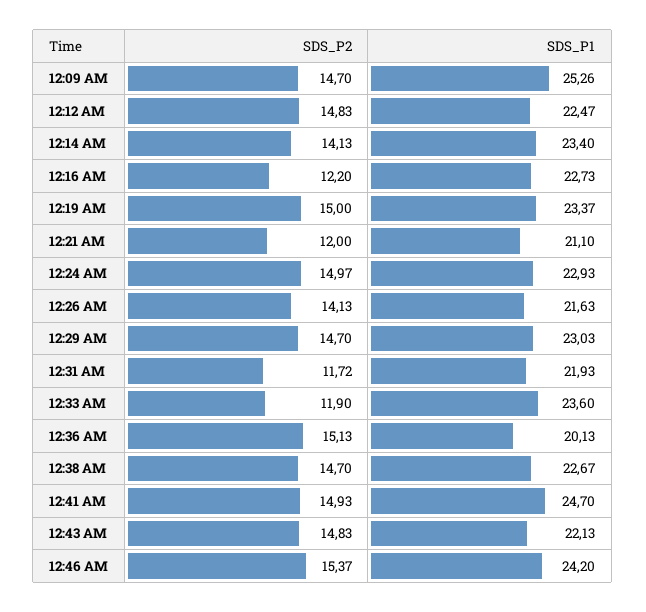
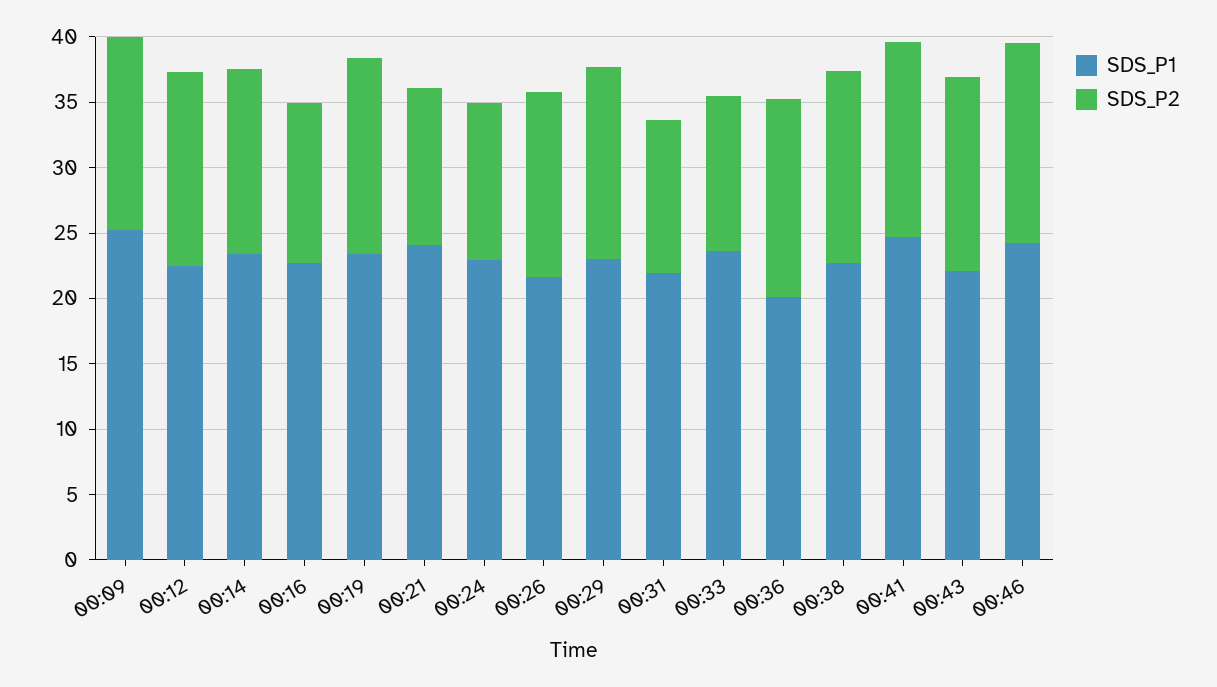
  {
    "SDS_P2": {
      "12:09 AM": 14.7,
      "12:12 AM": 14.83,
      "12:14 AM": 14.13,
      "12:16 AM": 12.2,
      "12:19 AM": 15,
      "12:21 AM": 12,
-     "12:24 AM": 14.97,
+     "12:24 AM": 12,
      "12:26 AM": 14.13,
      "12:29 AM": 14.7,
      "12:31 AM": 11.72,
      "12:33 AM": 11.9,
      "12:36 AM": 15.13,
      "12:38 AM": 14.7,
      "12:41 AM": 14.93,
      "12:43 AM": 14.83,
      "12:46 AM": 15.37
    },
    "SDS_P1": {
      "12:09 AM": 25.26,
      "12:12 AM": 22.47,
      "12:14 AM": 23.4,
      "12:16 AM": 22.73,
      "12:19 AM": 23.37,
-     "12:21 AM": 21.1,
+     "12:21 AM": 24,
      "12:24 AM": 22.93,
      "12:26 AM": 21.63,
      "12:29 AM": 23.03,
      "12:31 AM": 21.93,
      "12:33 AM": 23.6,
      "12:36 AM": 20.13,
      "12:38 AM": 22.67,
      "12:41 AM": 24.7,
      "12:43 AM": 22.13,
      "12:46 AM": 24.2
    }
  }

